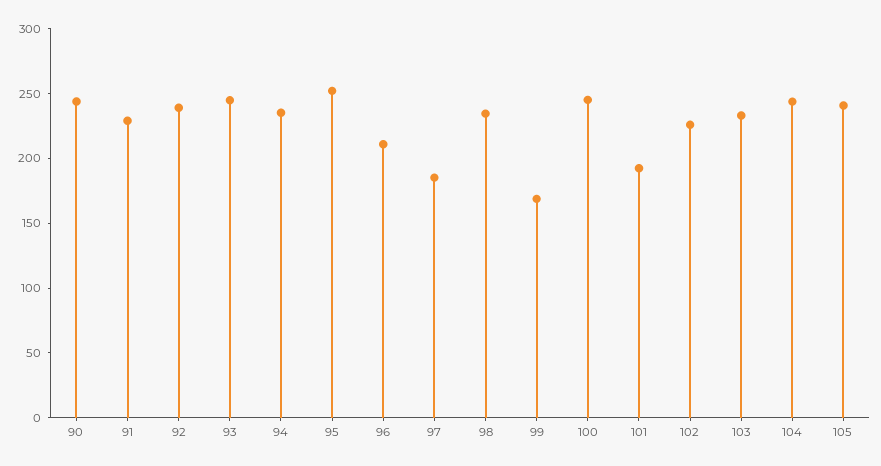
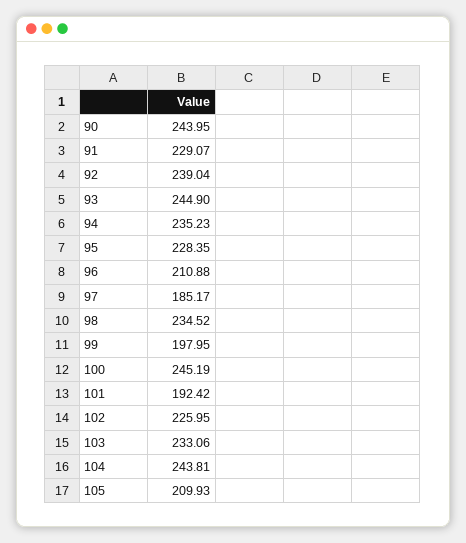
  {
    "90": 243.95,
    "91": 229.07,
    "92": 239.04,
    "93": 244.9,
    "94": 235.23,
-   "95": 250,
+   "95": 228.35,
    "96": 210.88,
    "97": 185.17,
    "98": 234.52,
-   "99": 170,
+   "99": 197.95,
    "100": 245.19,
    "101": 192.42,
    "102": 225.95,
    "103": 233.06,
    "104": 243.81,
-   "105": 240
+   "105": 209.93
  }

